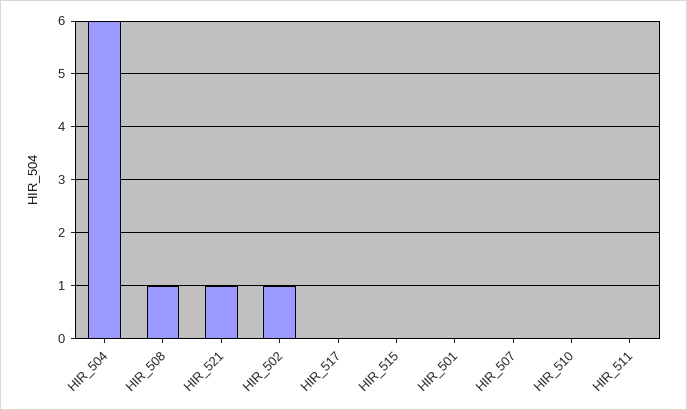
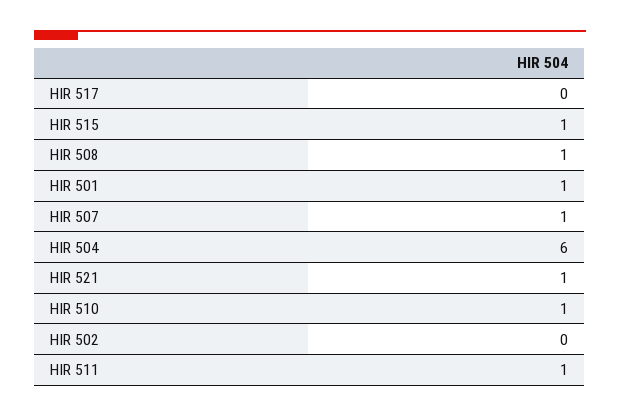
  {
    "HIR_504": 6,
    "HIR_508": 1,
    "HIR_521": 1,
-   "HIR_502": 1,
+   "HIR_502": 0,
    "HIR_517": 0,
-   "HIR_515": 0,
+   "HIR_515": 1,
-   "HIR_501": 0,
+   "HIR_501": 1,
-   "HIR_507": 0,
+   "HIR_507": 1,
-   "HIR_510": 0,
+   "HIR_510": 1,
-   "HIR_511": 0
+   "HIR_511": 1
  }

